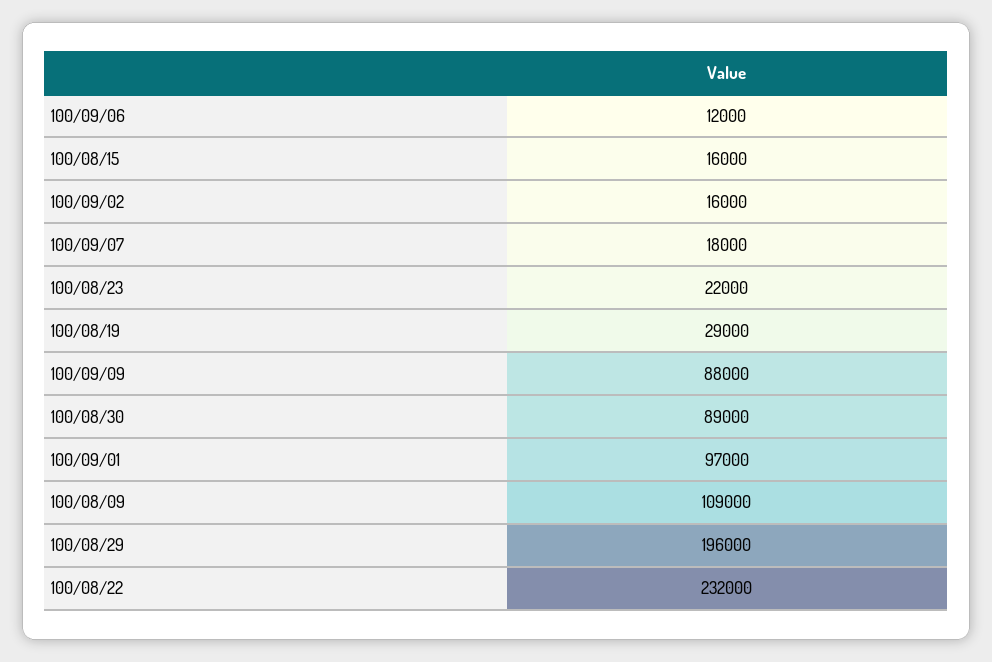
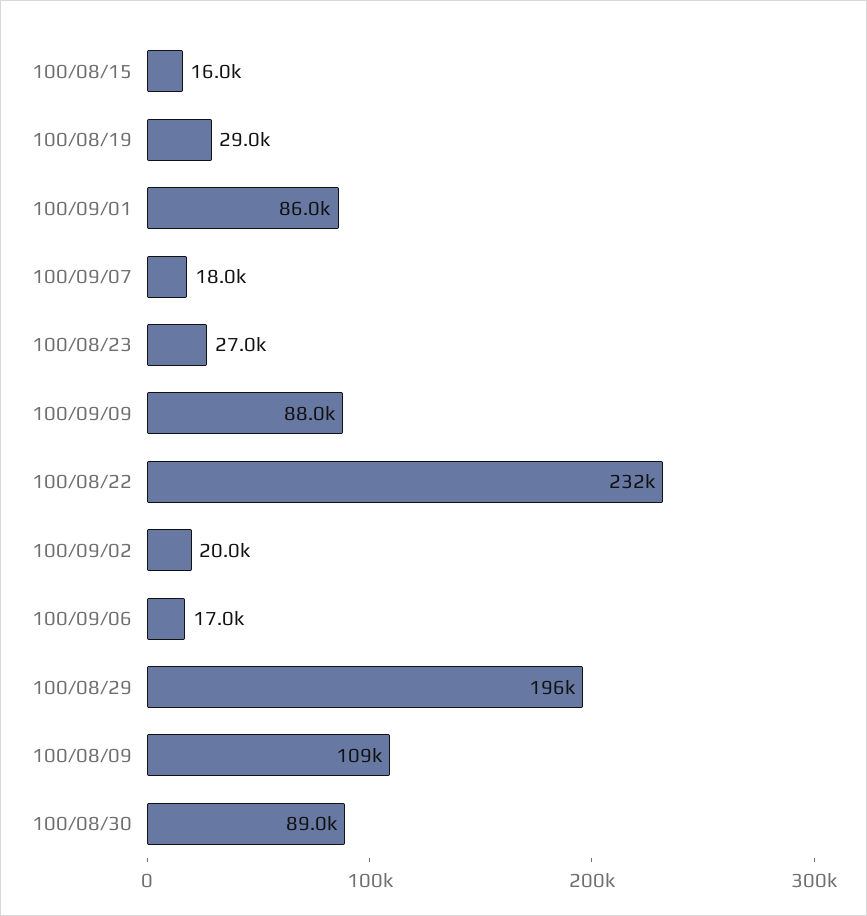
  {
-   "100/09/06": 12000,
+   "100/09/06": 17000,
    "100/08/15": 16000,
-   "100/09/02": 16000,
+   "100/09/02": 20000,
    "100/09/07": 18000,
-   "100/08/23": 22000,
+   "100/08/23": 27000,
    "100/08/19": 29000,
    "100/09/09": 88000,
    "100/08/30": 89000,
-   "100/09/01": 97000,
+   "100/09/01": 86000,
    "100/08/09": 109000,
    "100/08/29": 196000,
    "100/08/22": 232000
  }

